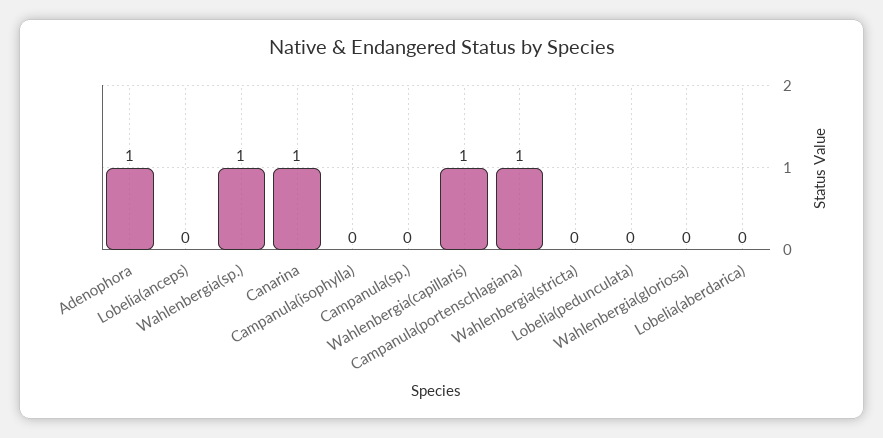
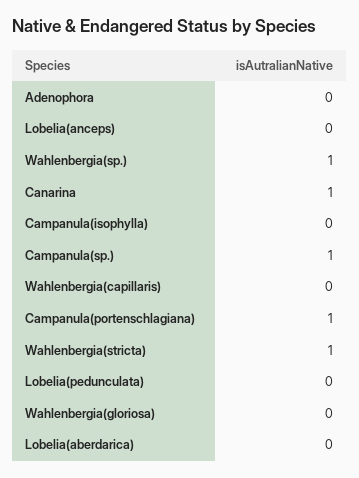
  {
-   "Adenophora": 1,
+   "Adenophora": 0,
    "Lobelia(anceps)": 0,
    "Wahlenbergia(sp.)": 1,
    "Canarina": 1,
    "Campanula(isophylla)": 0,
-   "Campanula(sp.)": 0,
+   "Campanula(sp.)": 1,
-   "Wahlenbergia(capillaris)": 1,
+   "Wahlenbergia(capillaris)": 0,
    "Campanula(portenschlagiana)": 1,
-   "Wahlenbergia(stricta)": 0,
+   "Wahlenbergia(stricta)": 1,
    "Lobelia(pedunculata)": 0,
    "Wahlenbergia(gloriosa)": 0,
    "Lobelia(aberdarica)": 0
  }

